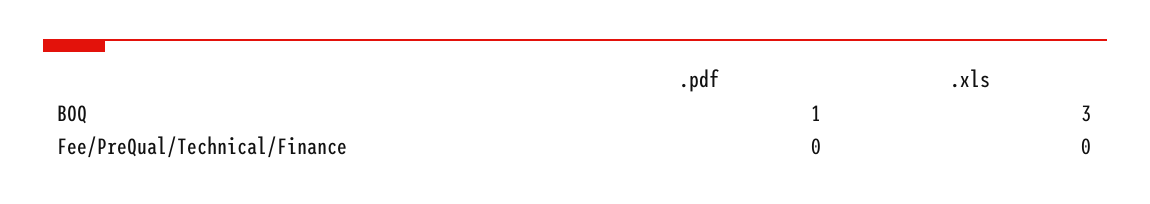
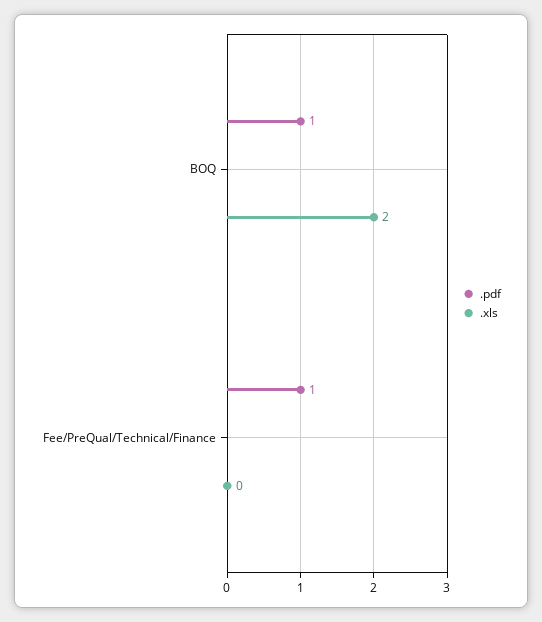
  {
    ".pdf": {
      "BOQ": 1,
-     "Fee/PreQual/Technical/Finance": 0
+     "Fee/PreQual/Technical/Finance": 1
    },
    ".xls": {
-     "BOQ": 3,
+     "BOQ": 2,
      "Fee/PreQual/Technical/Finance": 0
    }
  }

